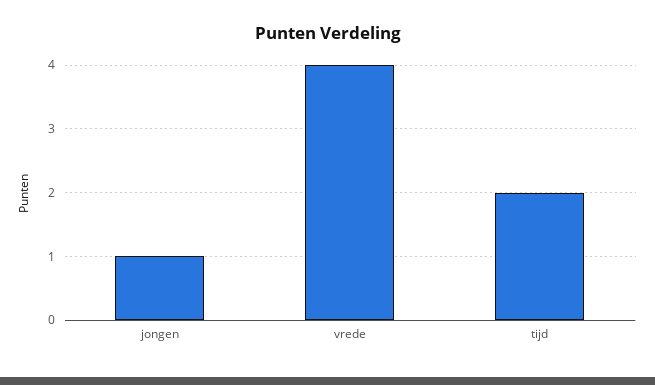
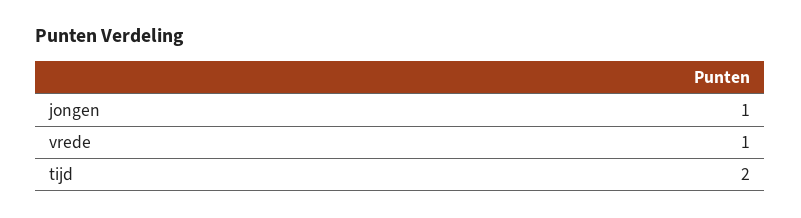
  {
    "jongen": 1,
-   "vrede": 4,
+   "vrede": 1,
    "tijd": 2
  }

